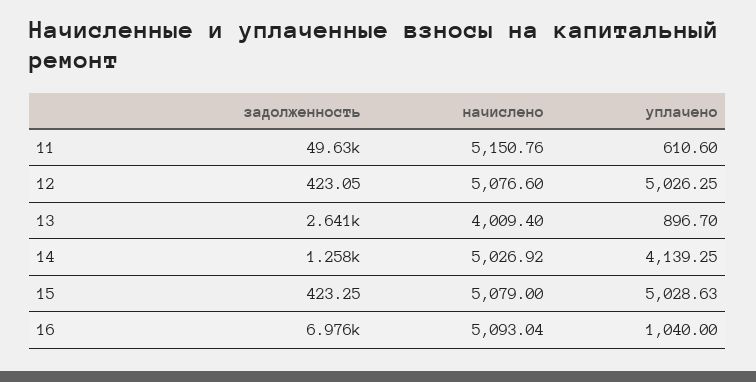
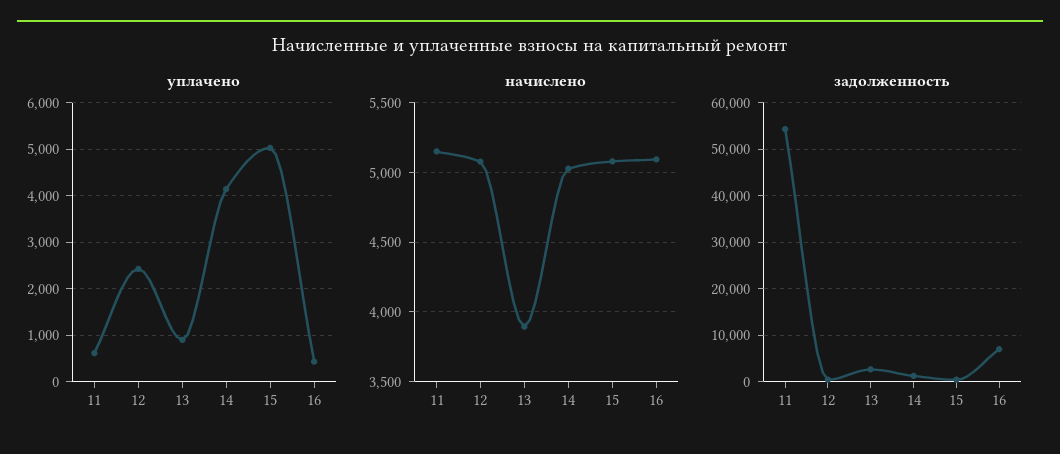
  {
    "задолженность": {
-     "11": 49630,
+     "11": 54000,
      "12": 423.05,
      "13": 2641,
      "14": 1258,
      "15": 423.25,
      "16": 6976
    },
    "начислено": {
      "11": 5150.76,
      "12": 5076.6,
-     "13": 4009.4,
+     "13": 3900,
      "14": 5026.92,
      "15": 5079,
      "16": 5093.04
    },
    "уплачено": {
      "11": 610.6,
-     "12": 5026.25,
+     "12": 2400,
      "13": 896.7,
      "14": 4139.25,
      "15": 5028.63,
-     "16": 1040
+     "16": 400
    }
  }

